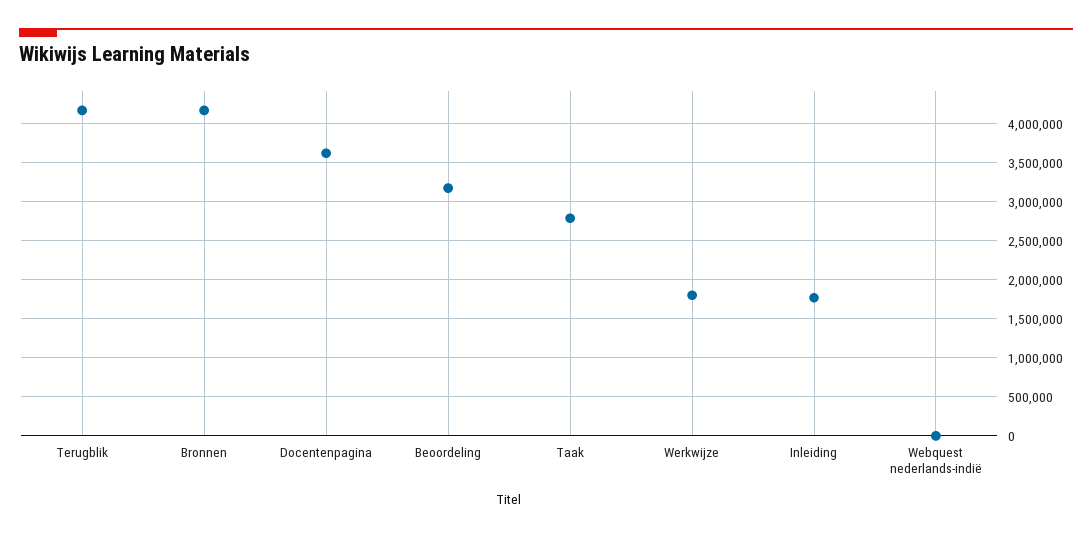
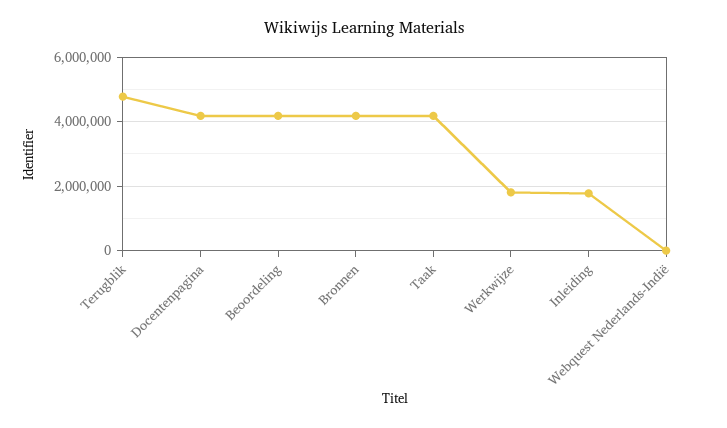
  {
-   "Terugblik": 4200000,
+   "Terugblik": 4800000,
    "Bronnen": 4200000,
-   "Docentenpagina": 3600000,
+   "Docentenpagina": 4200000,
-   "Beoordeling": 3200000,
+   "Beoordeling": 4200000,
-   "Taak": 2800000,
+   "Taak": 4200000,
    "Werkwijze": 1800000,
    "Inleiding": 1800000,
    "Webquest nederlands-indië": 0
  }

